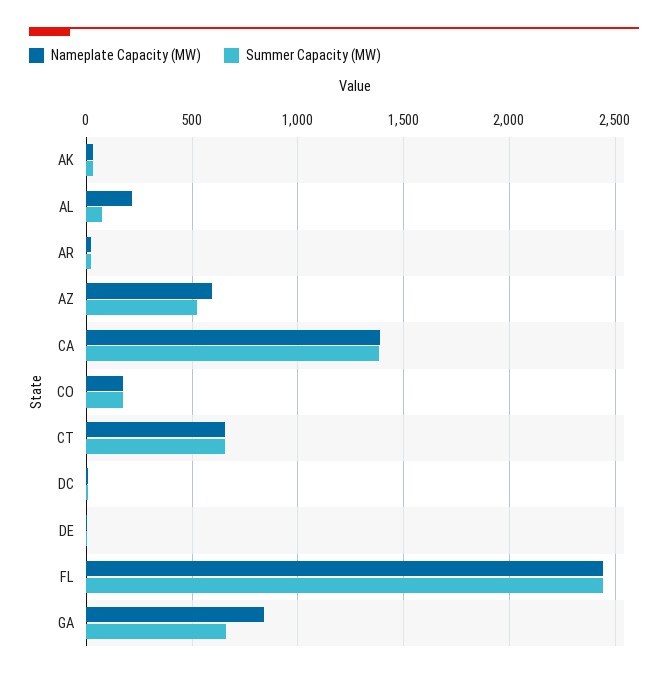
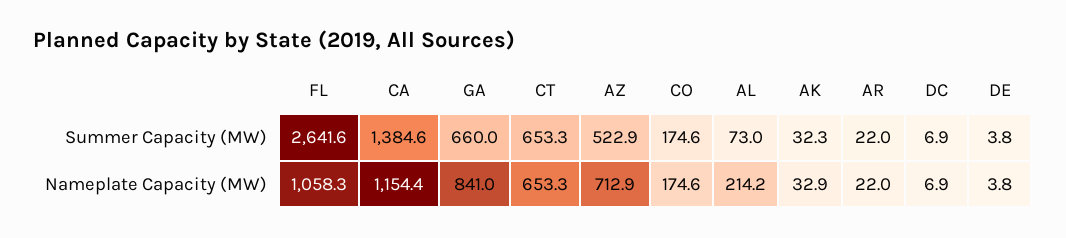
  {
    "Nameplate Capacity (MW)": {
      "AK": 32.9,
      "AL": 214.2,
      "AR": 22,
-     "AZ": 600,
+     "AZ": 712.9,
-     "CA": 1400,
+     "CA": 1154.4,
      "CO": 174.6,
      "CT": 653.3,
      "DC": 6.9,
      "DE": 3.8,
-     "FL": 2450,
+     "FL": 1058.3,
      "GA": 841
    },
    "Summer Capacity (MW)": {
      "AK": 32.3,
      "AL": 73,
      "AR": 22,
      "AZ": 522.9,
      "CA": 1384.6,
      "CO": 174.6,
      "CT": 653.3,
      "DC": 6.9,
      "DE": 3.8,
-     "FL": 2450,
+     "FL": 2641.6,
      "GA": 660
    }
  }

